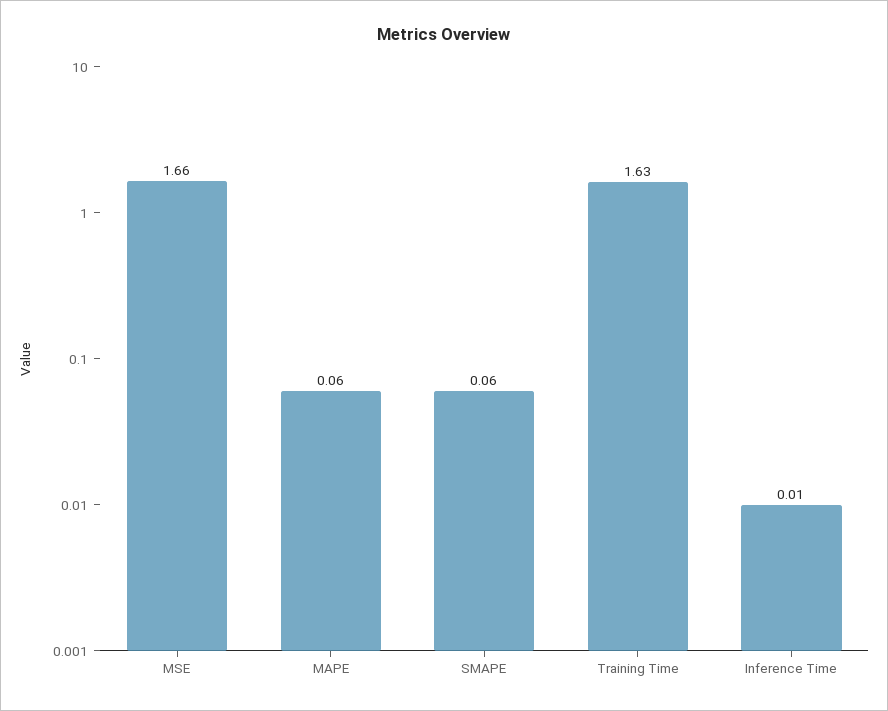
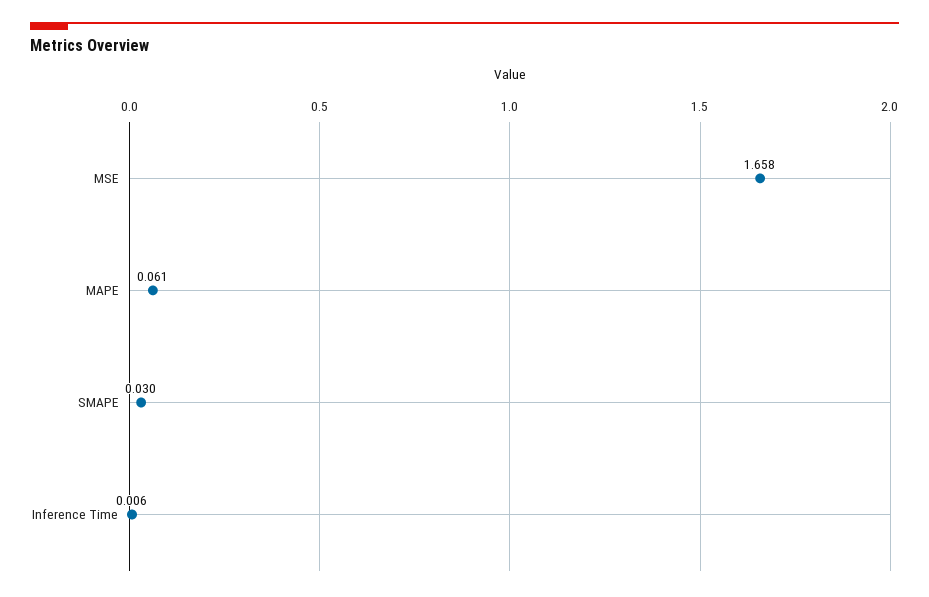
  {
    "MSE": 1.658,
    "MAPE": 0.061,
-   "SMAPE": 0.06,
+   "SMAPE": 0.03,
-   "Training Time": 1.63,
    "Inference Time": 0.006
  }

